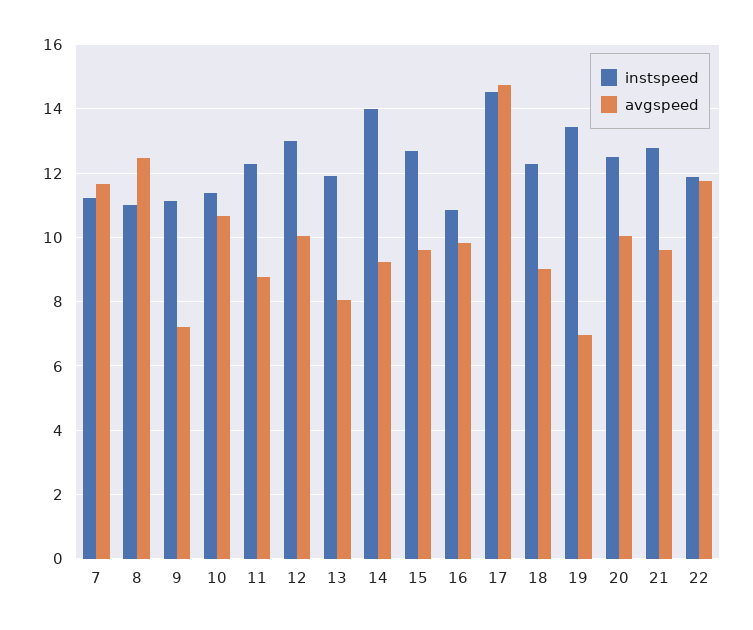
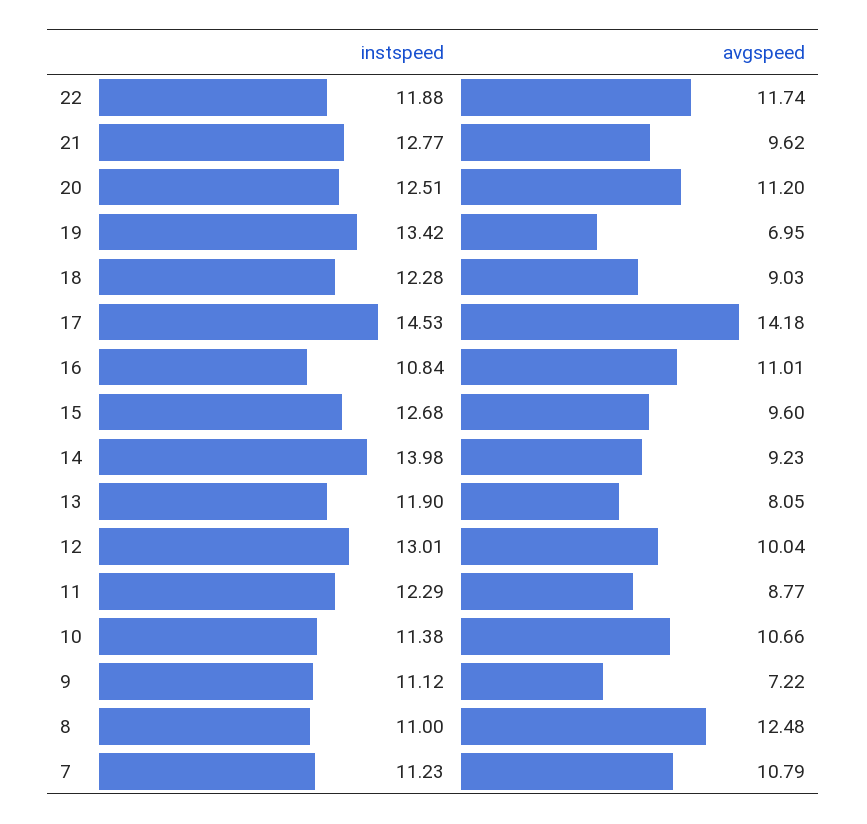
  {
    "instspeed": {
      "7": 11.23,
      "8": 11,
      "9": 11.12,
      "10": 11.38,
      "11": 12.29,
      "12": 13.01,
      "13": 11.9,
      "14": 13.98,
      "15": 12.68,
      "16": 10.84,
      "17": 14.53,
      "18": 12.28,
      "19": 13.42,
      "20": 12.51,
      "21": 12.77,
      "22": 11.88
    },
    "avgspeed": {
-     "7": 11.6,
+     "7": 10.79,
      "8": 12.48,
      "9": 7.22,
      "10": 10.66,
      "11": 8.77,
      "12": 10.04,
      "13": 8.05,
      "14": 9.23,
      "15": 9.6,
-     "16": 9.8,
+     "16": 11.01,
-     "17": 14.8,
+     "17": 14.18,
      "18": 9.03,
      "19": 6.95,
-     "20": 10,
+     "20": 11.2,
      "21": 9.62,
      "22": 11.74
    }
  }

